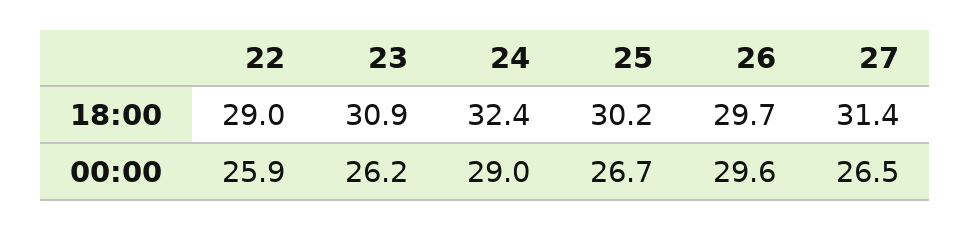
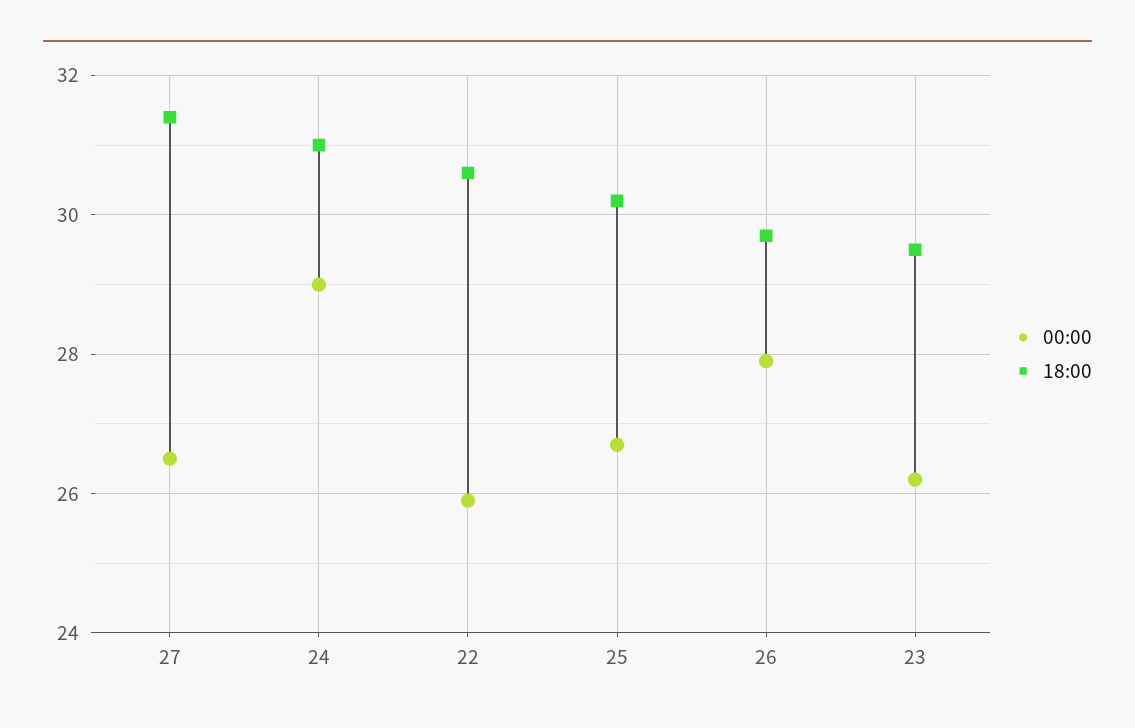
  {
    "18:00": {
-     "22": 29,
+     "22": 30.5,
-     "23": 30.9,
+     "23": 29.5,
-     "24": 32.4,
+     "24": 31,
      "25": 30.2,
      "26": 29.7,
      "27": 31.4
    },
    "00:00": {
      "22": 25.9,
      "23": 26.2,
      "24": 29,
      "25": 26.7,
-     "26": 29.6,
+     "26": 28,
      "27": 26.5
    }
  }

